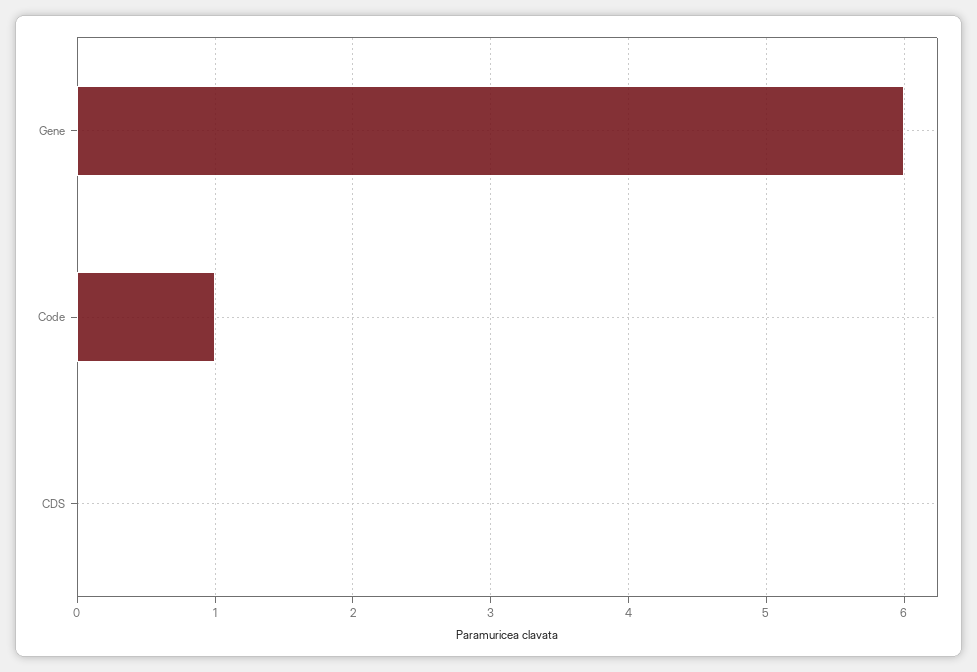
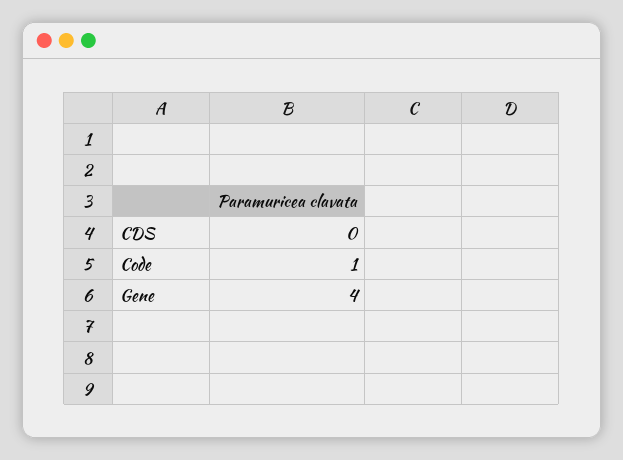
  {
-   "Gene": 6,
+   "Gene": 4,
    "Code": 1,
    "CDS": 0
  }

